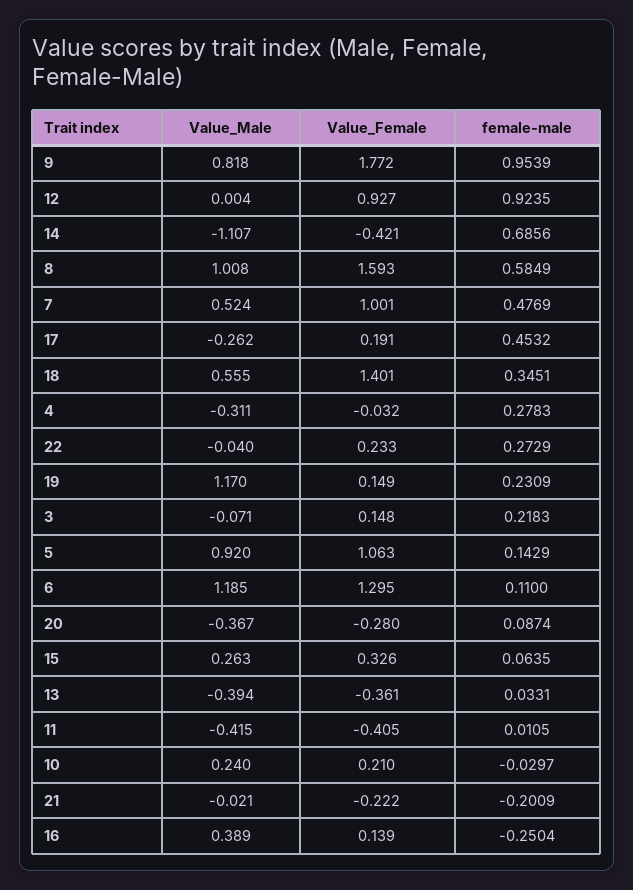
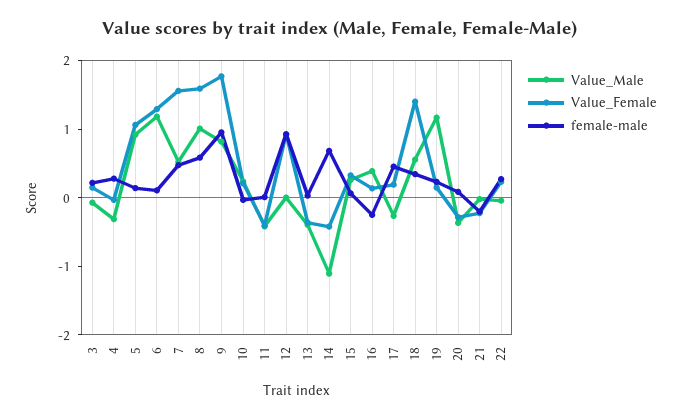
  {
    "Value_Male": {
      "9": 0.818,
      "12": 0.004,
      "14": -1.107,
      "8": 1.008,
      "7": 0.524,
      "17": -0.262,
      "18": 0.555,
      "4": -0.311,
      "22": -0.04,
      "19": 1.17,
      "3": -0.071,
      "5": 0.92,
      "6": 1.185,
      "20": -0.367,
      "15": 0.263,
      "13": -0.394,
      "11": -0.415,
      "10": 0.24,
      "21": -0.021,
      "16": 0.389
    },
    "Value_Female": {
      "9": 1.772,
      "12": 0.927,
      "14": -0.421,
      "8": 1.593,
-     "7": 1.001,
+     "7": 1.6,
      "17": 0.191,
      "18": 1.401,
      "4": -0.032,
      "22": 0.233,
      "19": 0.149,
      "3": 0.148,
      "5": 1.063,
      "6": 1.295,
      "20": -0.28,
      "15": 0.326,
      "13": -0.361,
      "11": -0.405,
      "10": 0.21,
      "21": -0.222,
      "16": 0.139
    },
    "female-male": {
      "9": 0.9539,
      "12": 0.9235,
      "14": 0.6856,
      "8": 0.5849,
      "7": 0.4769,
      "17": 0.4532,
      "18": 0.3451,
      "4": 0.2783,
      "22": 0.2729,
      "19": 0.2309,
      "3": 0.2183,
      "5": 0.1429,
      "6": 0.11,
      "20": 0.0874,
      "15": 0.0635,
      "13": 0.0331,
      "11": 0.0105,
      "10": -0.0297,
      "21": -0.2009,
      "16": -0.2504
    }
  }

